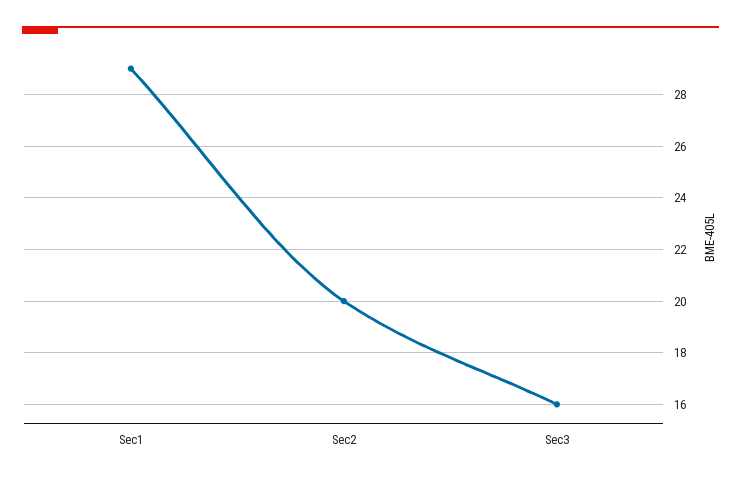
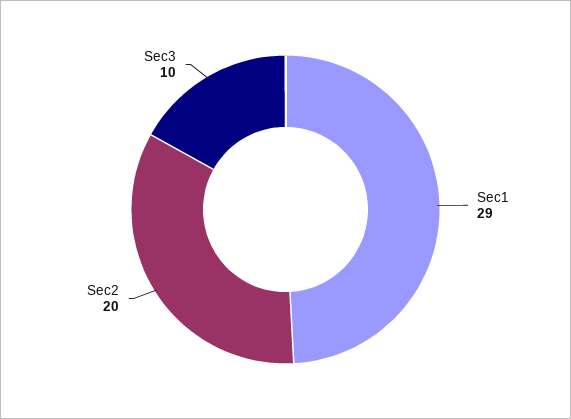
  {
    "Sec1": 29,
    "Sec2": 20,
-   "Sec3": 16
+   "Sec3": 10
  }

